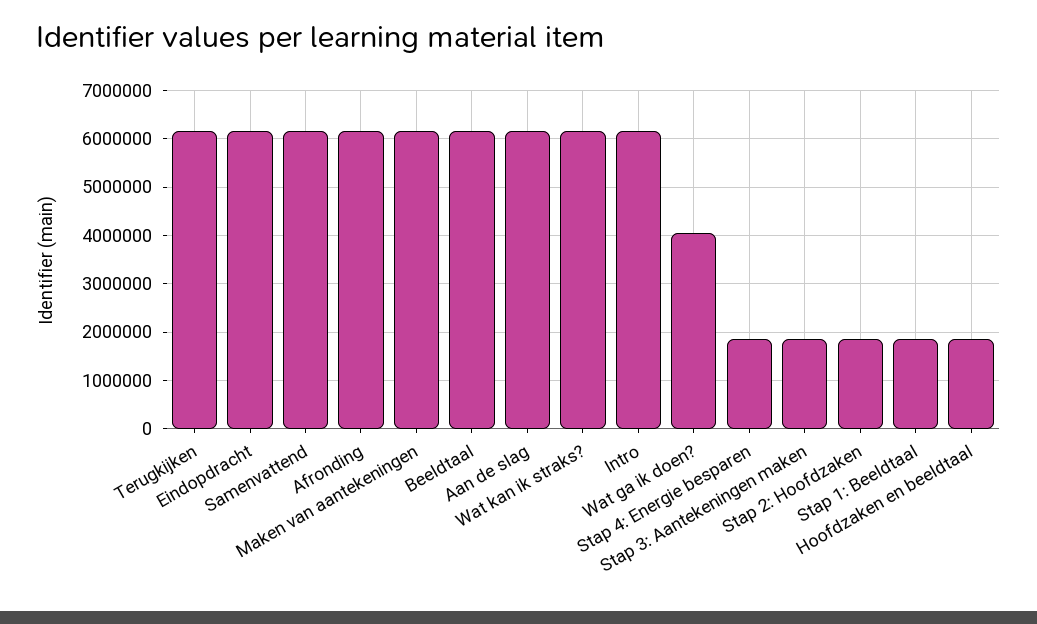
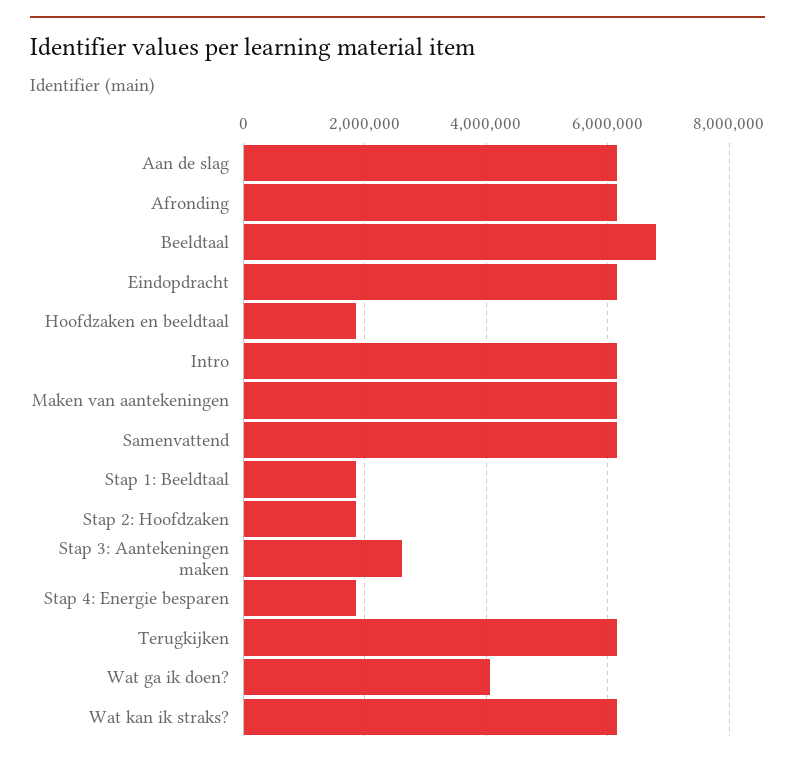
  {
    "Terugkijken": 6200000,
    "Eindopdracht": 6200000,
    "Samenvattend": 6200000,
    "Afronding": 6200000,
    "Maken van aantekeningen": 6200000,
-   "Beeldtaal": 6200000,
+   "Beeldtaal": 6800000,
    "Aan de slag": 6200000,
    "Wat kan ik straks?": 6200000,
    "Intro": 6200000,
    "Wat ga ik doen?": 4000000,
    "Stap 4: Energie besparen": 1800000,
-   "Stap 3: Aantekeningen maken": 1800000,
+   "Stap 3: Aantekeningen maken": 2600000,
    "Stap 2: Hoofdzaken": 1800000,
    "Stap 1: Beeldtaal": 1800000,
    "Hoofdzaken en beeldtaal": 1800000
  }

